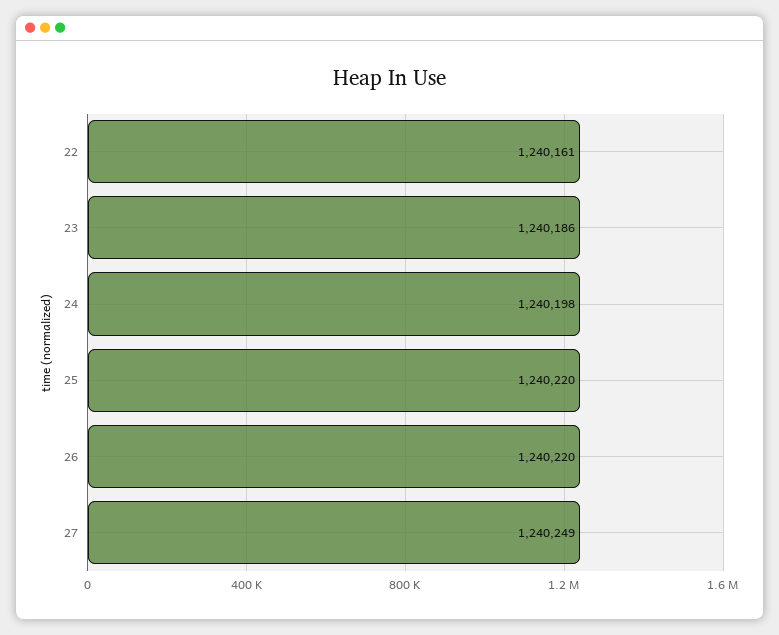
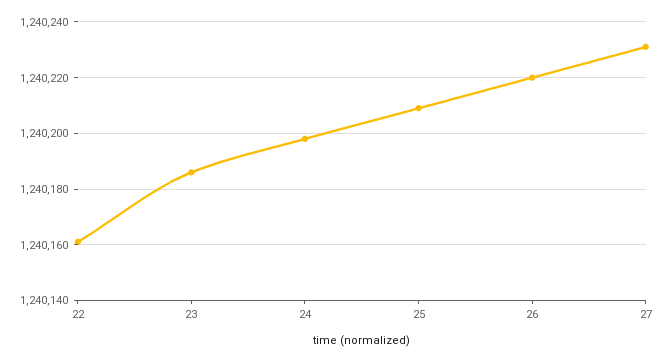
  {
    "22": 1240161,
    "23": 1240186,
    "24": 1240198,
-   "25": 1240220,
+   "25": 1240210,
    "26": 1240220,
-   "27": 1240249
+   "27": 1240230
  }

